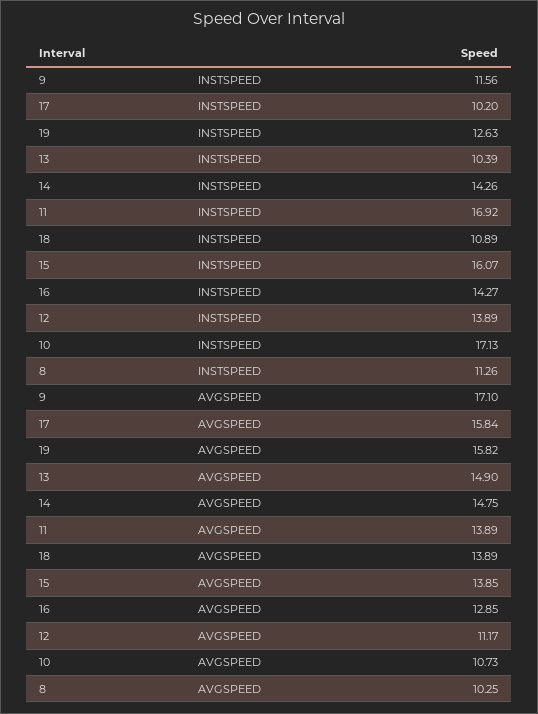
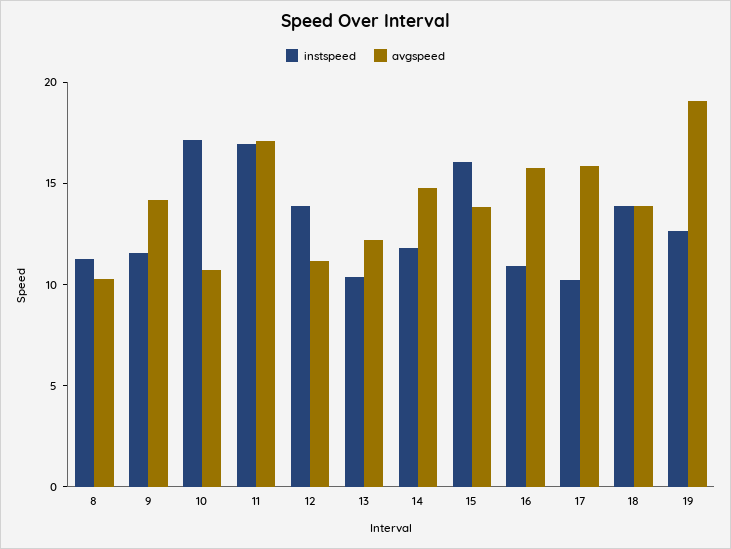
  {
    "INSTSPEED": {
      "9": 11.56,
      "17": 10.2,
      "19": 12.63,
      "13": 10.39,
-     "14": 14.26,
+     "14": 12,
      "11": 16.92,
-     "18": 10.89,
+     "18": 14,
      "15": 16.07,
-     "16": 14.27,
+     "16": 11,
      "12": 13.89,
      "10": 17.13,
      "8": 11.26
    },
    "AVGSPEED": {
-     "9": 17.1,
+     "9": 14,
      "17": 15.84,
-     "19": 15.82,
+     "19": 19,
-     "13": 14.9,
+     "13": 12,
      "14": 14.75,
-     "11": 13.89,
+     "11": 17,
      "18": 13.89,
      "15": 13.85,
-     "16": 12.85,
+     "16": 16,
      "12": 11.17,
      "10": 10.73,
      "8": 10.25
    }
  }

